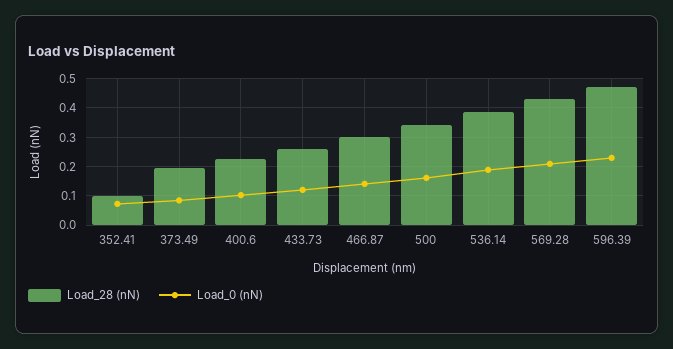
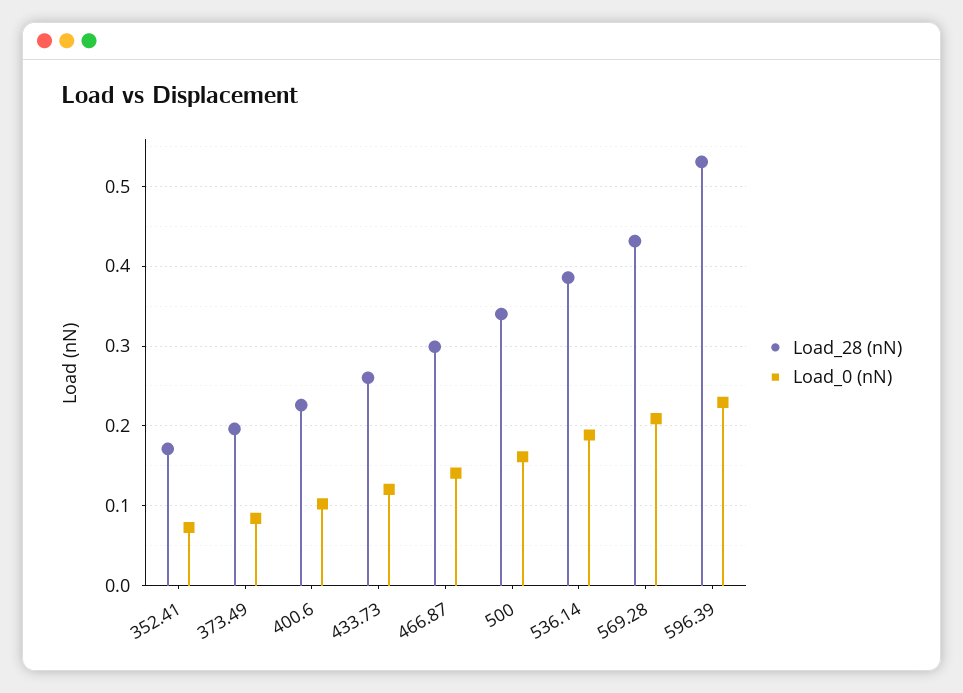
  {
    "Load_28 (nN)": {
-     "352.41": 0.1,
+     "352.41": 0.17,
      "373.49": 0.2,
      "400.6": 0.23,
      "433.73": 0.26,
      "466.87": 0.3,
      "500": 0.34,
      "536.14": 0.39,
      "569.28": 0.43,
-     "596.39": 0.475
+     "596.39": 0.53
    },
    "Load_0 (nN)": {
      "352.41": 0.07,
      "373.49": 0.08,
      "400.6": 0.1,
      "433.73": 0.12,
      "466.87": 0.14,
      "500": 0.16,
      "536.14": 0.19,
      "569.28": 0.21,
      "596.39": 0.23
    }
  }

